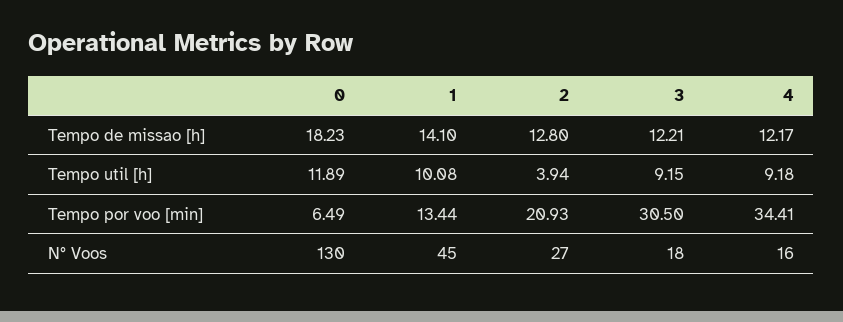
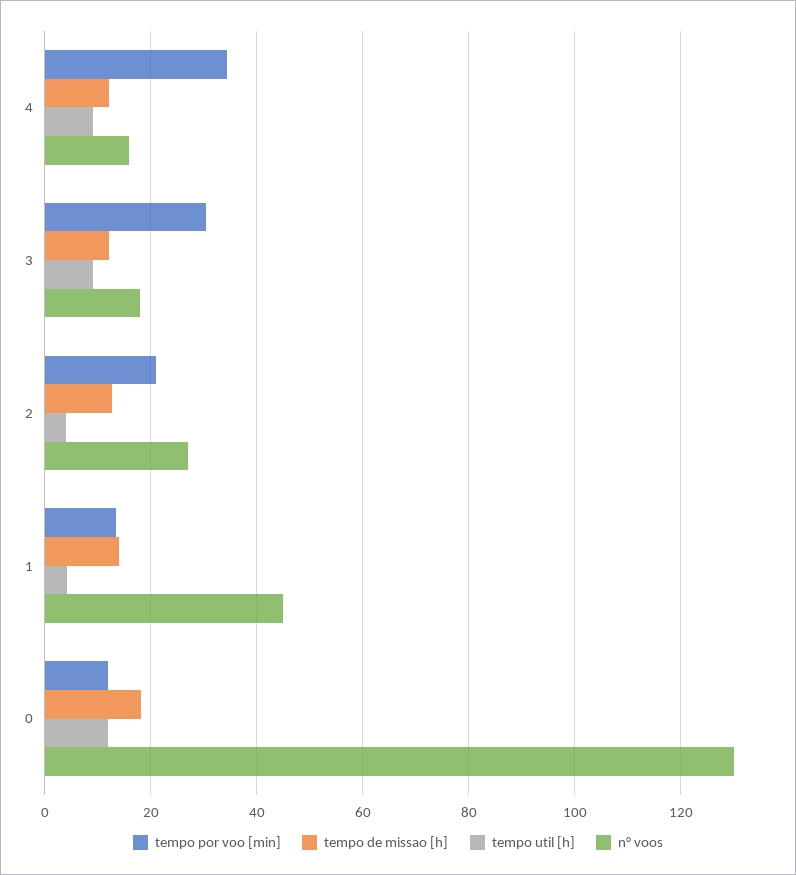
  {
    "Tempo de missao [h]": {
      "0": 18.23,
      "1": 14.1,
      "2": 12.8,
      "3": 12.21,
      "4": 12.17
    },
    "Tempo util [h]": {
      "0": 11.89,
-     "1": 10.08,
+     "1": 4,
      "2": 3.94,
      "3": 9.15,
      "4": 9.18
    },
    "Tempo por voo [min]": {
-     "0": 6.49,
+     "0": 12,
      "1": 13.44,
      "2": 20.93,
      "3": 30.5,
      "4": 34.41
    },
    "N° Voos": {
      "0": 130,
      "1": 45,
      "2": 27,
      "3": 18,
      "4": 16
    }
  }

